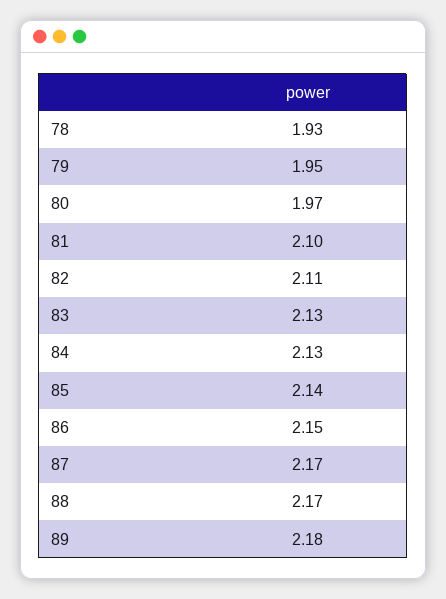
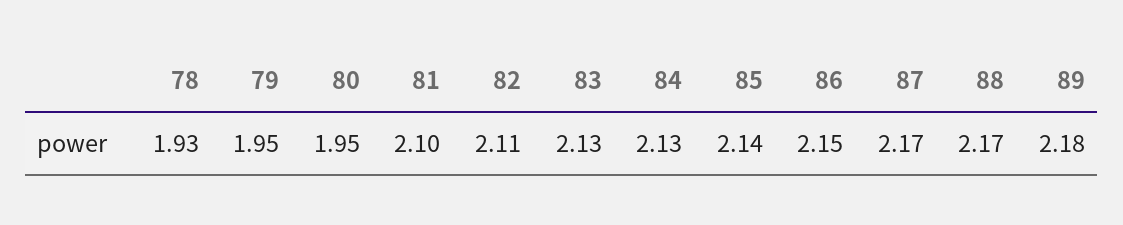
  {
    "78": 1.93,
    "79": 1.95,
-   "80": 1.97,
+   "80": 1.95,
    "81": 2.1,
    "82": 2.11,
    "83": 2.13,
    "84": 2.13,
    "85": 2.14,
    "86": 2.15,
    "87": 2.17,
    "88": 2.17,
    "89": 2.18
  }

